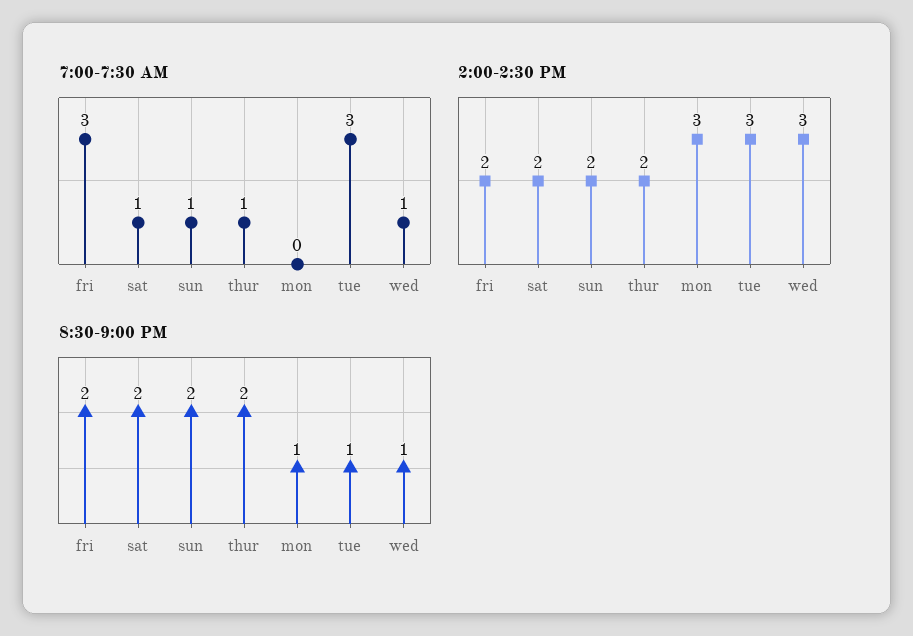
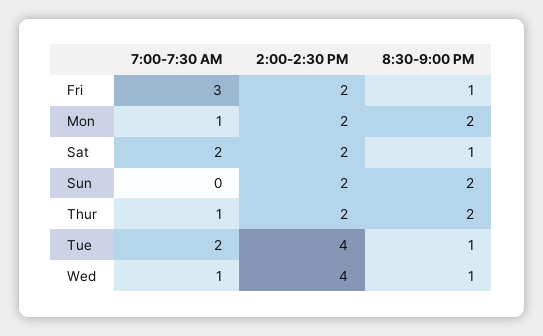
  {
    "7:00-7:30 AM": {
      "fri": 3,
-     "sat": 1,
+     "sat": 2,
-     "sun": 1,
+     "sun": 0,
      "thur": 1,
-     "mon": 0,
+     "mon": 1,
-     "tue": 3,
+     "tue": 2,
      "wed": 1
    },
    "2:00-2:30 PM": {
      "fri": 2,
      "sat": 2,
      "sun": 2,
      "thur": 2,
-     "mon": 3,
+     "mon": 2,
-     "tue": 3,
+     "tue": 4,
-     "wed": 3
+     "wed": 4
    },
    "8:30-9:00 PM": {
-     "fri": 2,
+     "fri": 1,
-     "sat": 2,
+     "sat": 1,
      "sun": 2,
      "thur": 2,
-     "mon": 1,
+     "mon": 2,
      "tue": 1,
      "wed": 1
    }
  }

